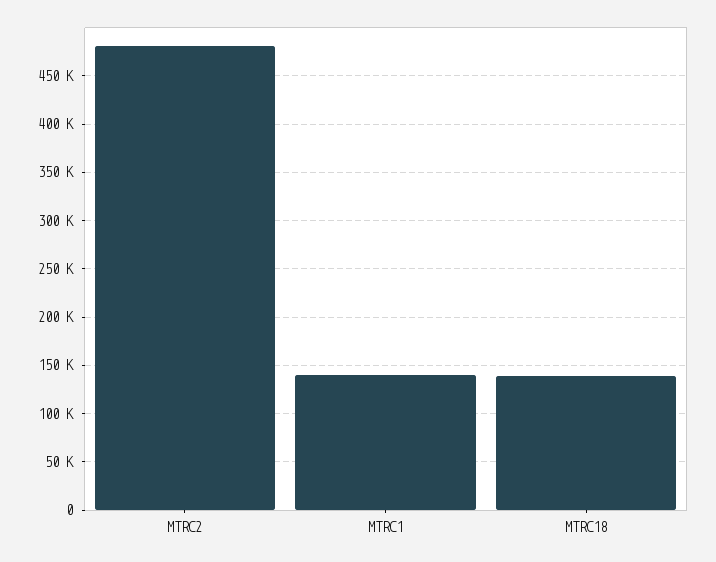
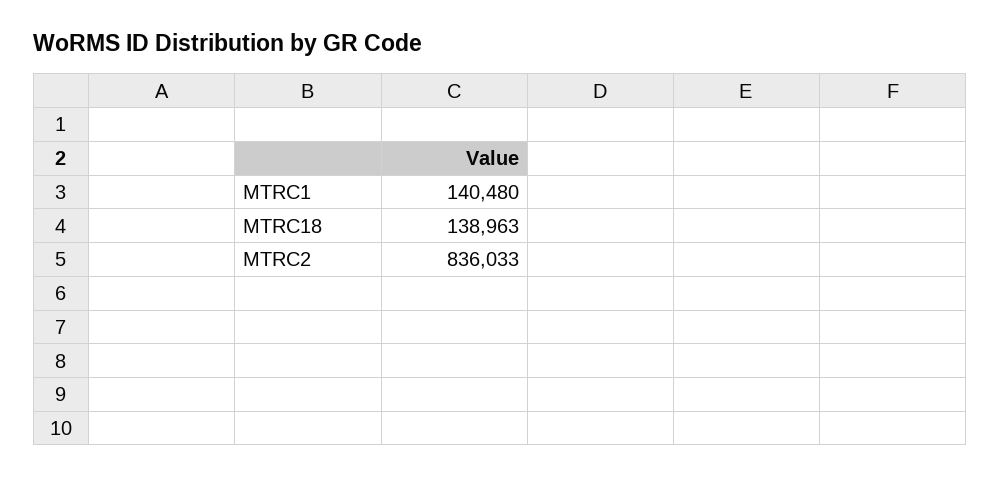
  {
-   "MTRC2": 480000,
+   "MTRC2": 836033,
    "MTRC1": 140480,
    "MTRC18": 138963
  }

